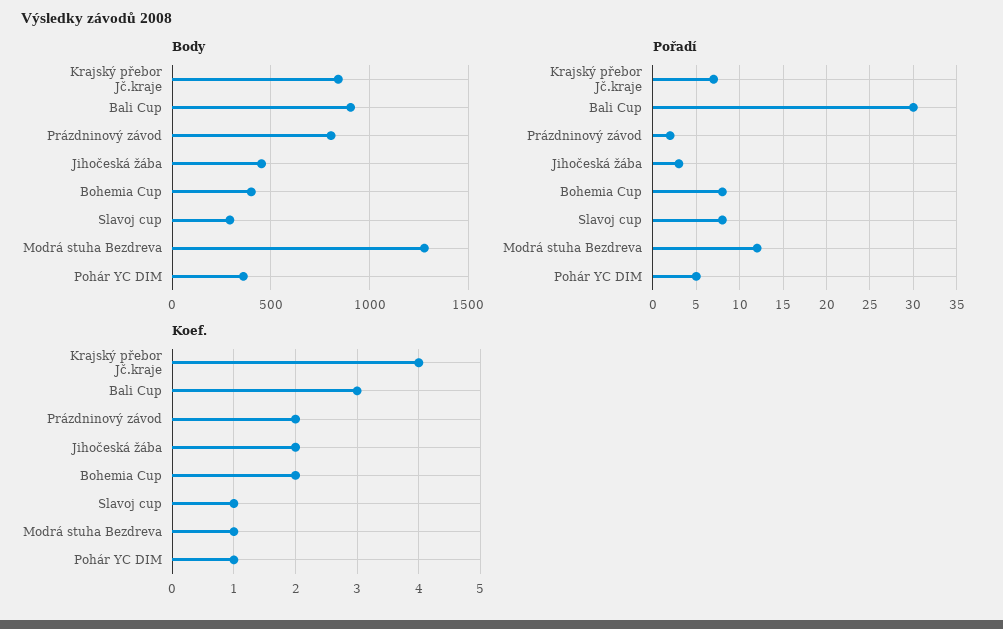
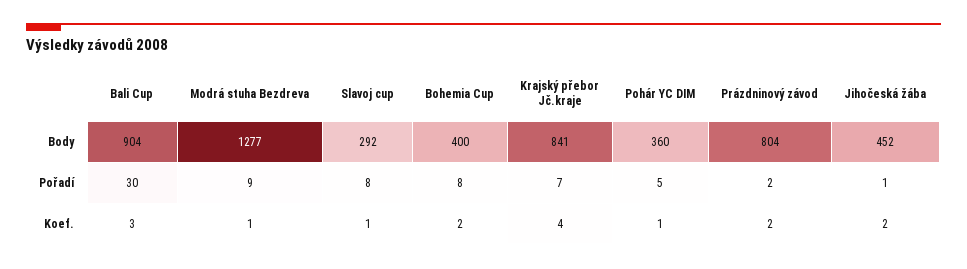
  {
    "Body": {
      "Krajský přebor Jč.kraje": 841,
      "Bali Cup": 904,
      "Prázdninový závod": 804,
      "Jihočeská žába": 452,
      "Bohemia Cup": 400,
      "Slavoj cup": 292,
      "Modrá stuha Bezdreva": 1277,
      "Pohár YC DIM": 360
    },
    "Pořadí": {
      "Krajský přebor Jč.kraje": 7,
      "Bali Cup": 30,
      "Prázdninový závod": 2,
-     "Jihočeská žába": 3,
+     "Jihočeská žába": 1,
      "Bohemia Cup": 8,
      "Slavoj cup": 8,
-     "Modrá stuha Bezdreva": 12,
+     "Modrá stuha Bezdreva": 9,
      "Pohár YC DIM": 5
    },
    "Koef.": {
      "Krajský přebor Jč.kraje": 4,
      "Bali Cup": 3,
      "Prázdninový závod": 2,
      "Jihočeská žába": 2,
      "Bohemia Cup": 2,
      "Slavoj cup": 1,
      "Modrá stuha Bezdreva": 1,
      "Pohár YC DIM": 1
    }
  }

